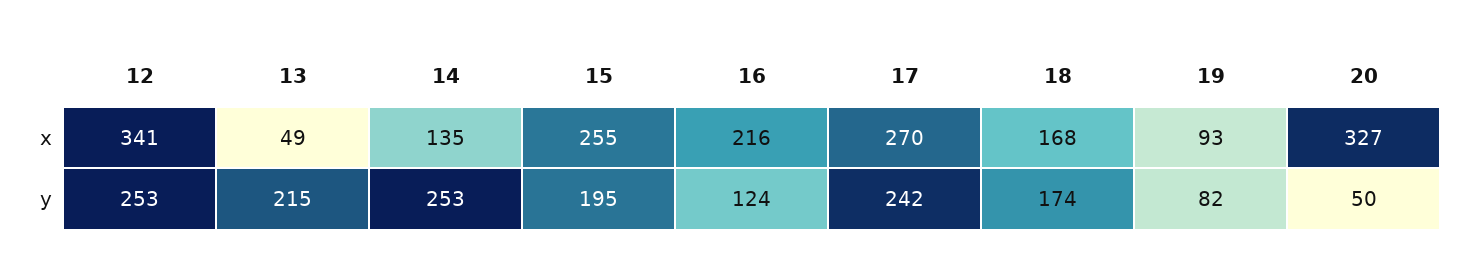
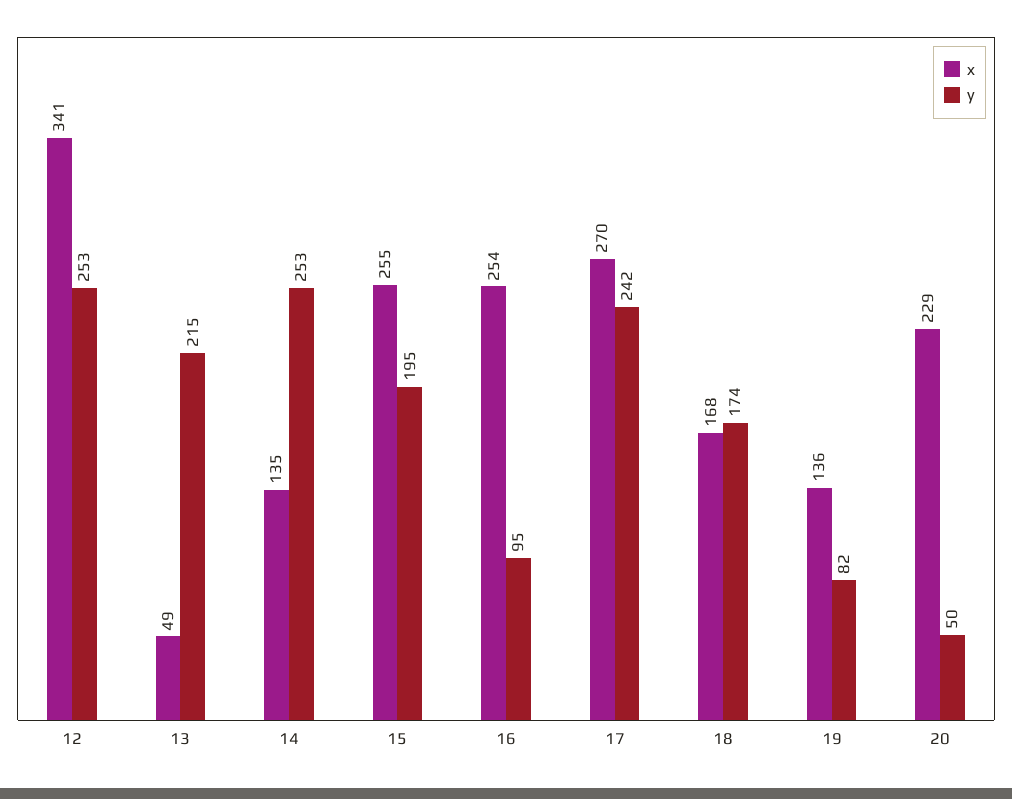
  {
    "x": {
      "12": 341,
      "13": 49,
      "14": 135,
      "15": 255,
-     "16": 216,
+     "16": 254,
      "17": 270,
      "18": 168,
-     "19": 93,
+     "19": 136,
-     "20": 327
+     "20": 229
    },
    "y": {
      "12": 253,
      "13": 215,
      "14": 253,
      "15": 195,
-     "16": 124,
+     "16": 95,
      "17": 242,
      "18": 174,
      "19": 82,
      "20": 50
    }
  }

